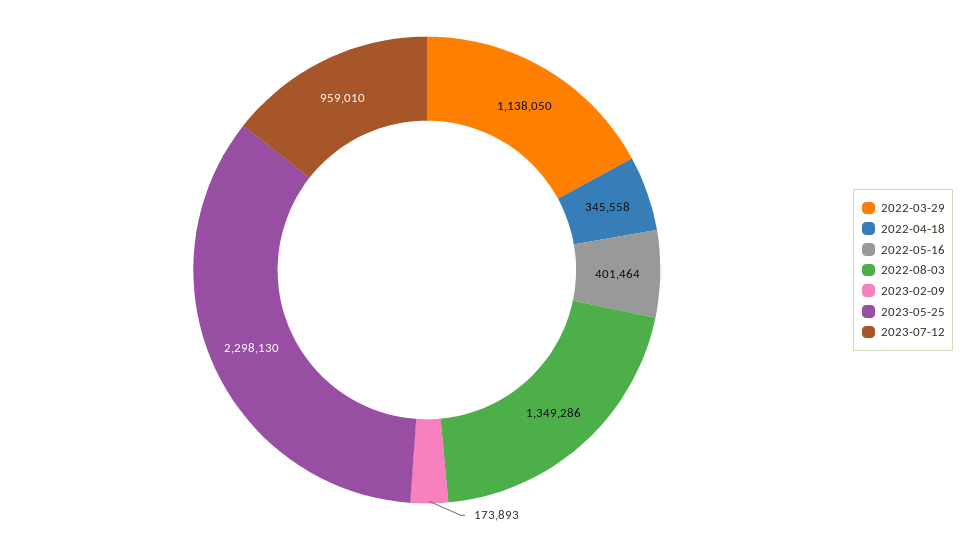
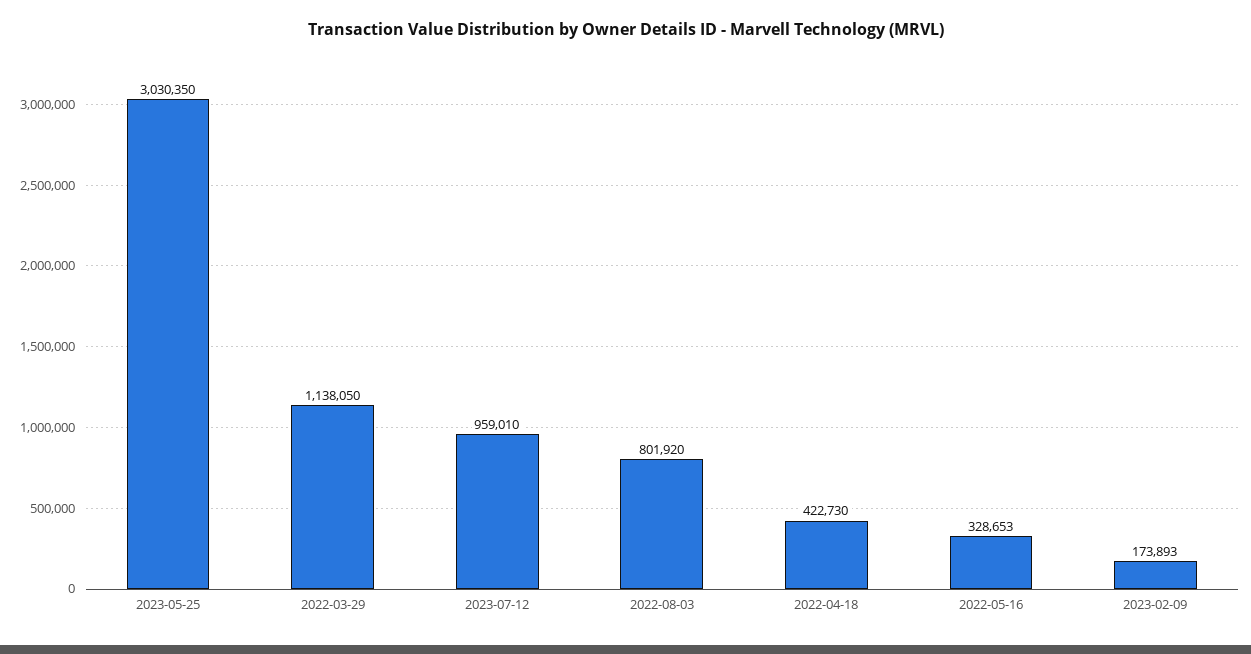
  {
    "2022-03-29": 1138050,
-   "2022-04-18": 345558,
+   "2022-04-18": 422730,
-   "2022-05-16": 401464,
+   "2022-05-16": 328653,
-   "2022-08-03": 1349286,
+   "2022-08-03": 801920,
    "2023-02-09": 173893,
-   "2023-05-25": 2298130,
+   "2023-05-25": 3030350,
    "2023-07-12": 959010
  }

